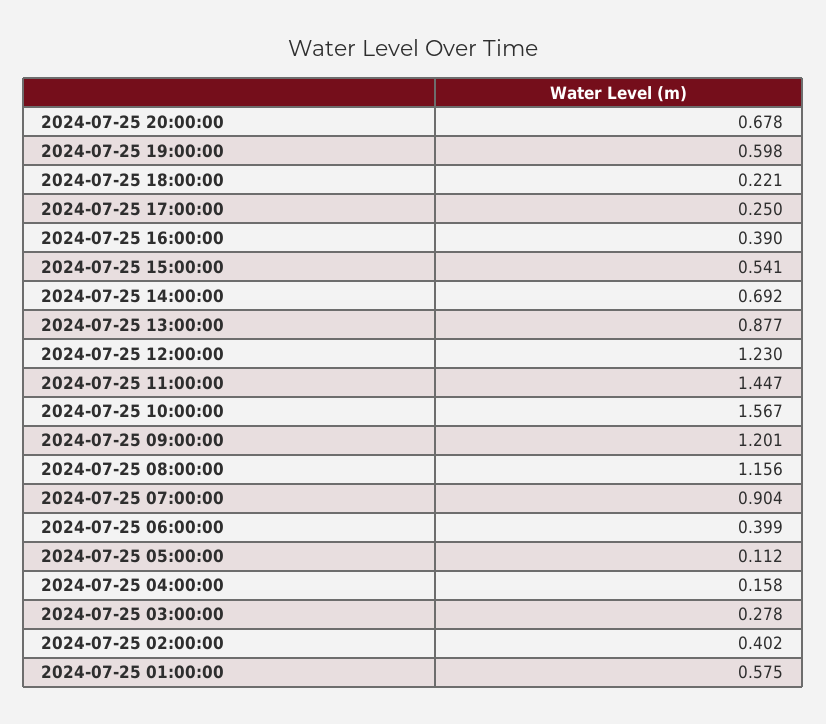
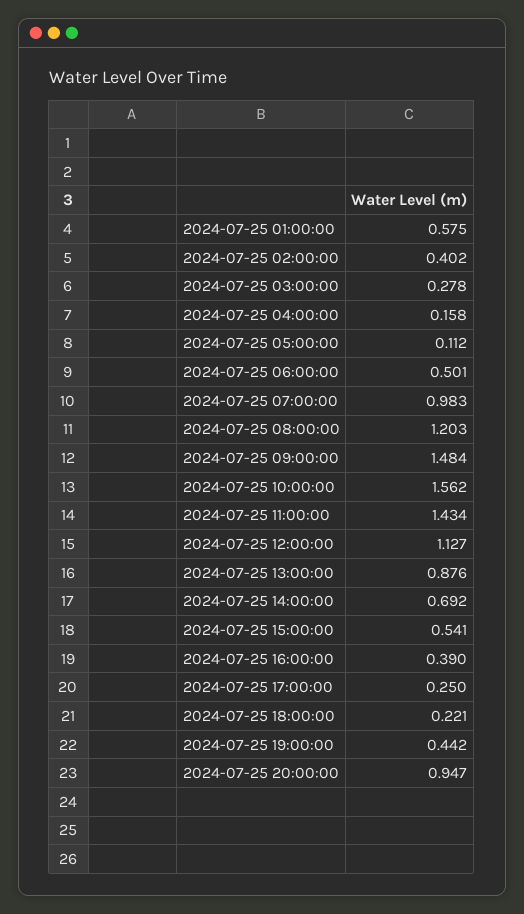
  {
-   "2024-07-25 20:00:00": 0.678,
+   "2024-07-25 20:00:00": 0.947,
-   "2024-07-25 19:00:00": 0.598,
+   "2024-07-25 19:00:00": 0.442,
    "2024-07-25 18:00:00": 0.221,
    "2024-07-25 17:00:00": 0.25,
    "2024-07-25 16:00:00": 0.39,
    "2024-07-25 15:00:00": 0.541,
    "2024-07-25 14:00:00": 0.692,
-   "2024-07-25 13:00:00": 0.877,
+   "2024-07-25 13:00:00": 0.876,
-   "2024-07-25 12:00:00": 1.23,
+   "2024-07-25 12:00:00": 1.127,
-   "2024-07-25 11:00:00": 1.447,
+   "2024-07-25 11:00:00": 1.434,
-   "2024-07-25 10:00:00": 1.567,
+   "2024-07-25 10:00:00": 1.562,
-   "2024-07-25 09:00:00": 1.201,
+   "2024-07-25 09:00:00": 1.484,
-   "2024-07-25 08:00:00": 1.156,
+   "2024-07-25 08:00:00": 1.203,
-   "2024-07-25 07:00:00": 0.904,
+   "2024-07-25 07:00:00": 0.983,
-   "2024-07-25 06:00:00": 0.399,
+   "2024-07-25 06:00:00": 0.501,
    "2024-07-25 05:00:00": 0.112,
    "2024-07-25 04:00:00": 0.158,
    "2024-07-25 03:00:00": 0.278,
    "2024-07-25 02:00:00": 0.402,
    "2024-07-25 01:00:00": 0.575
  }

